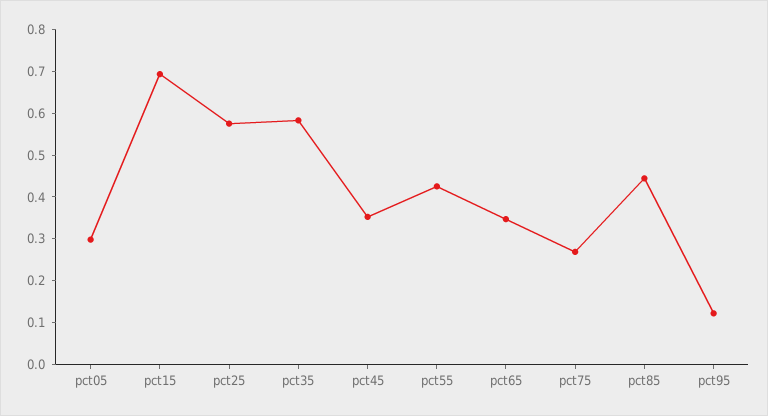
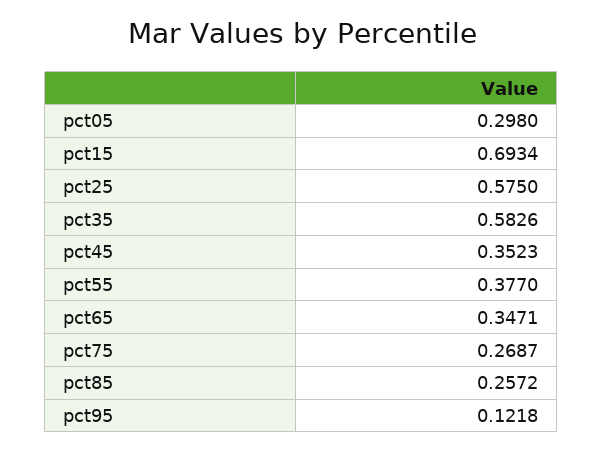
  {
    "pct05": 0.298,
    "pct15": 0.6934,
    "pct25": 0.575,
    "pct35": 0.5826,
    "pct45": 0.3523,
-   "pct55": 0.42,
+   "pct55": 0.377,
    "pct65": 0.3471,
    "pct75": 0.2687,
-   "pct85": 0.44,
+   "pct85": 0.2572,
    "pct95": 0.1218
  }

